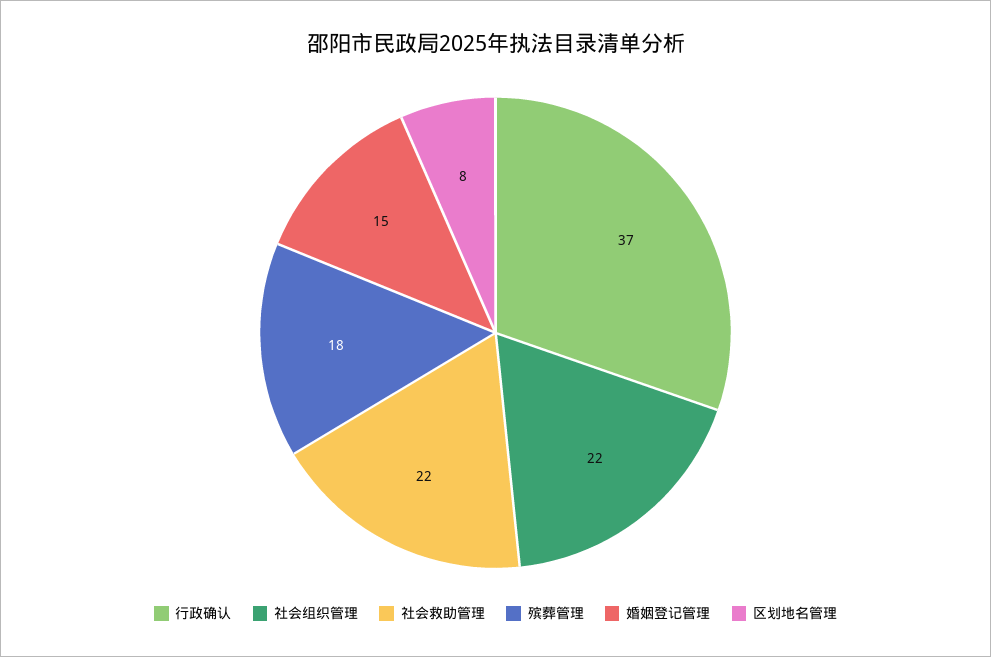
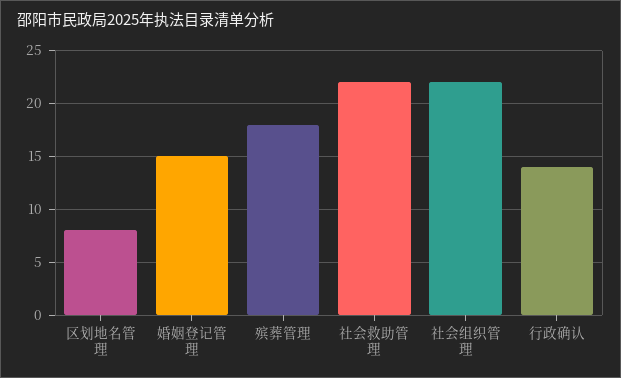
  {
-   "行政确认": 37,
+   "行政确认": 14,
    "社会组织管理": 22,
    "社会救助管理": 22,
    "殡葬管理": 18,
    "婚姻登记管理": 15,
    "区划地名管理": 8
  }

